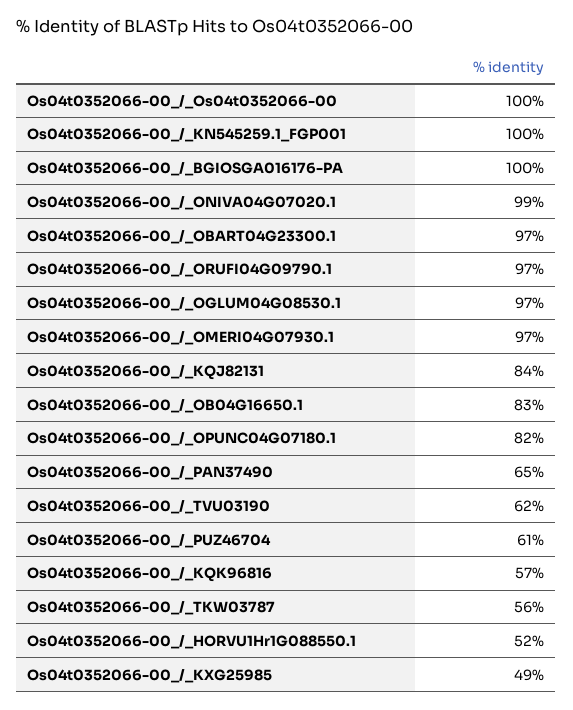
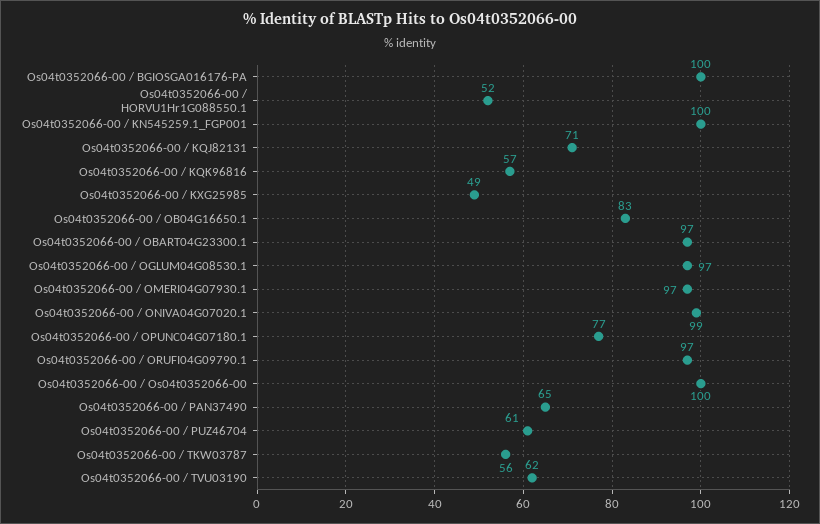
  {
    "Os04t0352066-00_/_Os04t0352066-00": 100,
    "Os04t0352066-00_/_KN545259.1_FGP001": 100,
    "Os04t0352066-00_/_BGIOSGA016176-PA": 100,
    "Os04t0352066-00_/_ONIVA04G07020.1": 99,
    "Os04t0352066-00_/_OBART04G23300.1": 97,
    "Os04t0352066-00_/_ORUFI04G09790.1": 97,
    "Os04t0352066-00_/_OGLUM04G08530.1": 97,
    "Os04t0352066-00_/_OMERI04G07930.1": 97,
-   "Os04t0352066-00_/_KQJ82131": 84,
+   "Os04t0352066-00_/_KQJ82131": 71,
    "Os04t0352066-00_/_OB04G16650.1": 83,
-   "Os04t0352066-00_/_OPUNC04G07180.1": 82,
+   "Os04t0352066-00_/_OPUNC04G07180.1": 77,
    "Os04t0352066-00_/_PAN37490": 65,
    "Os04t0352066-00_/_TVU03190": 62,
    "Os04t0352066-00_/_PUZ46704": 61,
    "Os04t0352066-00_/_KQK96816": 57,
    "Os04t0352066-00_/_TKW03787": 56,
    "Os04t0352066-00_/_HORVU1Hr1G088550.1": 52,
    "Os04t0352066-00_/_KXG25985": 49
  }

